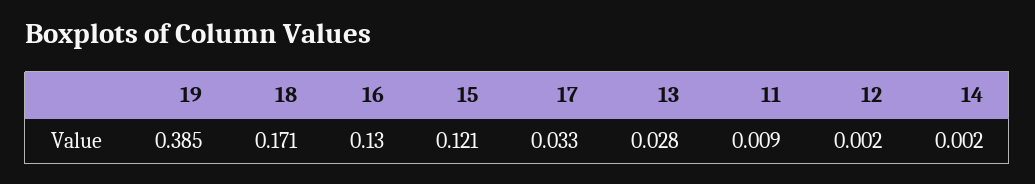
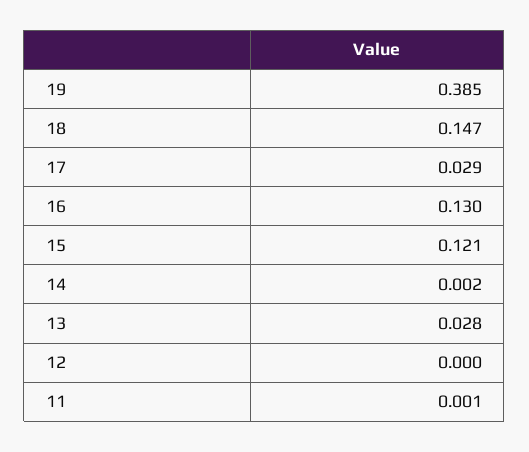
  {
    "19": 0.385,
-   "18": 0.171,
+   "18": 0.147,
    "16": 0.13,
    "15": 0.121,
-   "17": 0.033,
+   "17": 0.029,
    "13": 0.028,
-   "11": 0.009,
+   "11": 0.001,
-   "12": 0.002,
+   "12": 0,
    "14": 0.002
  }

